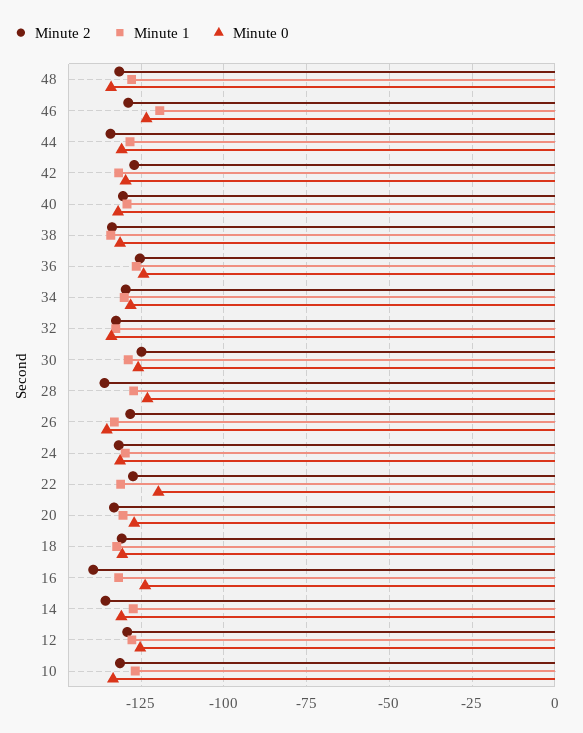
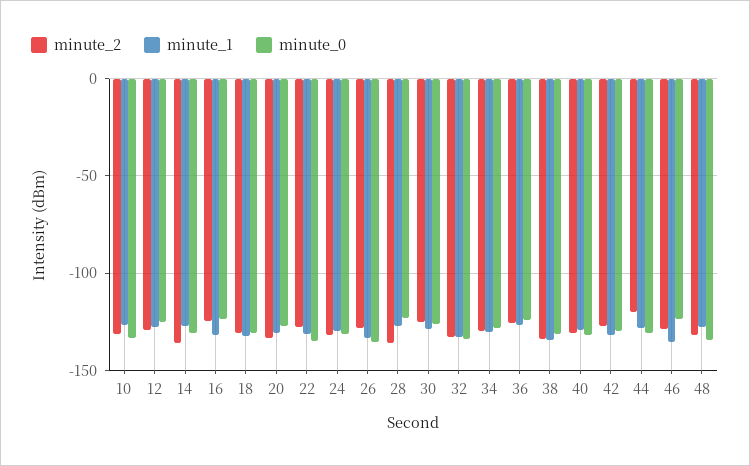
  {
    "Minute 2": {
      "48": -132.5,
      "46": -130,
-     "44": -135,
+     "44": -120,
      "42": -127.5,
      "40": -130,
      "38": -135,
      "36": -125,
      "34": -130,
      "32": -132.5,
      "30": -125,
      "28": -135,
      "26": -127.5,
      "24": -132.5,
      "22": -127.5,
      "20": -132.5,
      "18": -130,
-     "16": -140,
+     "16": -125,
      "14": -135,
      "12": -130,
      "10": -132.5
    },
    "Minute 1": {
      "48": -127.5,
-     "46": -120,
+     "46": -135,
      "44": -127.5,
      "42": -132.5,
      "40": -130,
      "38": -135,
      "36": -127.5,
      "34": -130,
      "32": -132.5,
      "30": -130,
      "28": -127.5,
      "26": -132.5,
      "24": -130,
      "22": -130,
      "20": -130,
      "18": -132.5,
      "16": -132.5,
      "14": -127.5,
      "12": -127.5,
      "10": -127.5
    },
    "Minute 0": {
      "48": -135,
      "46": -122.5,
      "44": -130,
      "42": -130,
      "40": -132.5,
      "38": -132.5,
      "36": -125,
      "34": -127.5,
      "32": -135,
      "30": -125,
      "28": -122.5,
      "26": -135,
      "24": -132.5,
-     "22": -120,
+     "22": -135,
      "20": -127.5,
      "18": -130,
      "16": -125,
      "14": -130,
      "12": -125,
      "10": -132.5
    }
  }

